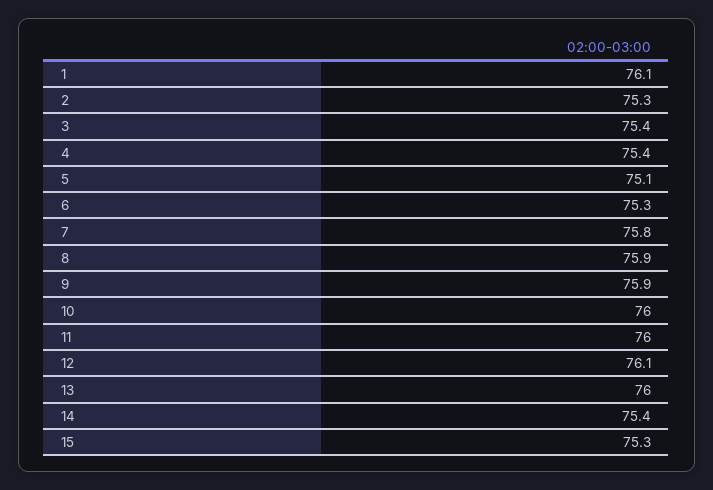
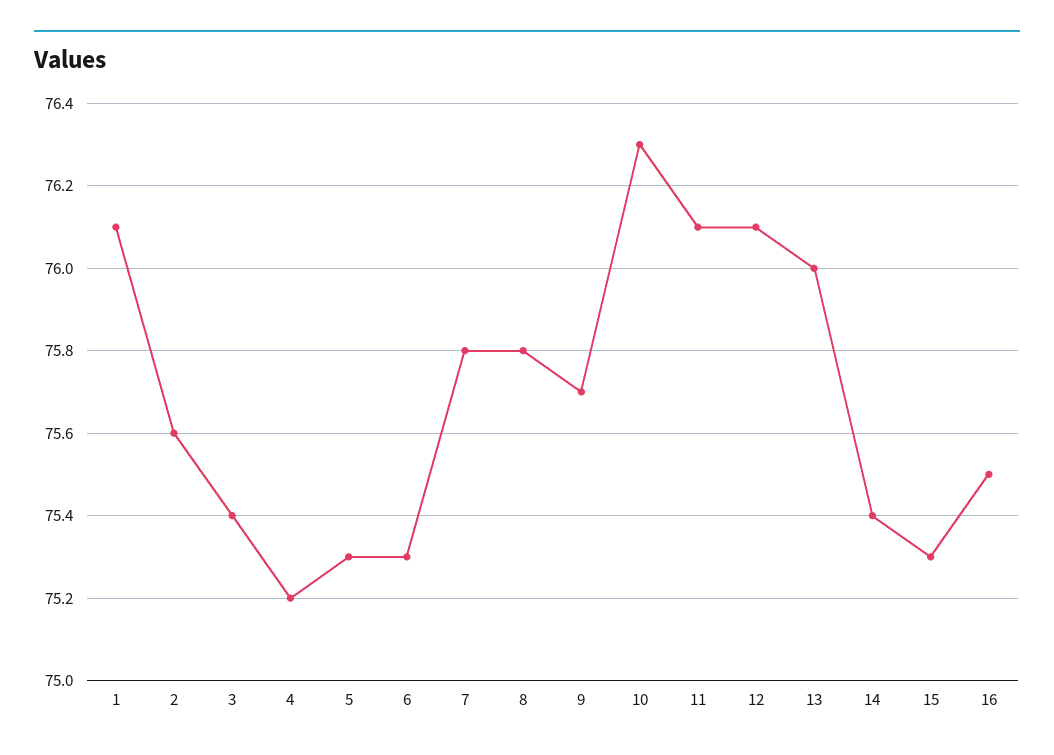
  {
    "1": 76.1,
-   "2": 75.3,
+   "2": 75.6,
    "3": 75.4,
-   "4": 75.4,
+   "4": 75.2,
-   "5": 75.1,
+   "5": 75.3,
    "6": 75.3,
    "7": 75.8,
-   "8": 75.9,
+   "8": 75.8,
-   "9": 75.9,
+   "9": 75.7,
-   "10": 76,
+   "10": 76.3,
-   "11": 76,
+   "11": 76.1,
    "12": 76.1,
    "13": 76,
    "14": 75.4,
-   "15": 75.3
+   "15": 75.3,
+   "16": 75.5
  }

